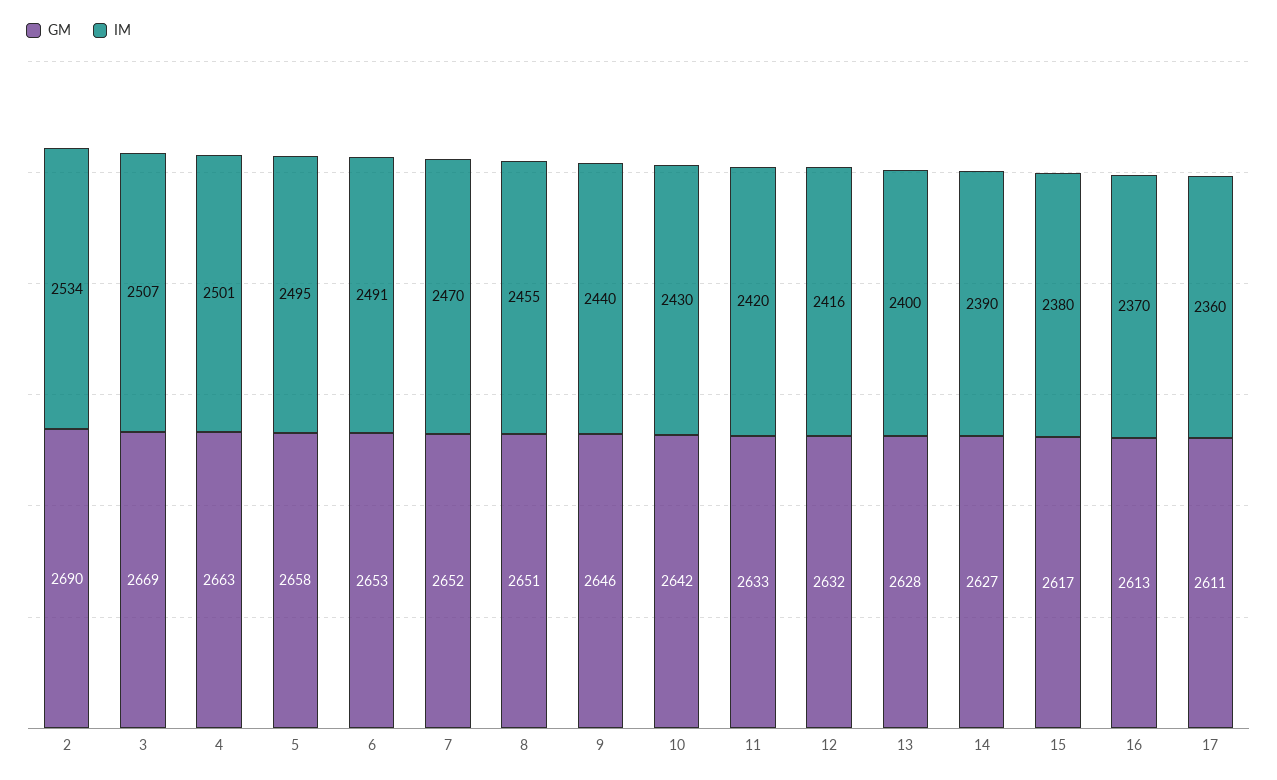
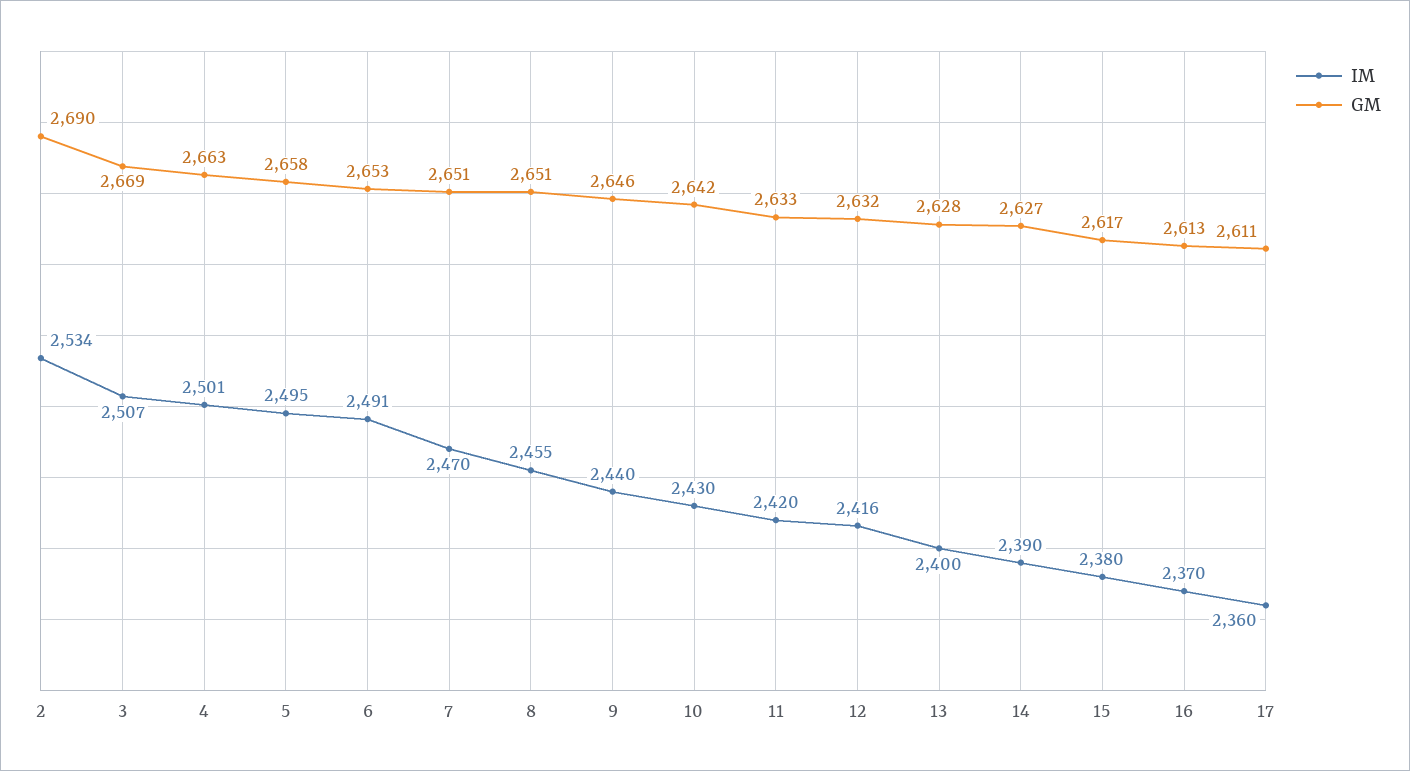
  {
    "GM": {
      "2": 2690,
      "3": 2669,
      "4": 2663,
      "5": 2658,
      "6": 2653,
-     "7": 2652,
+     "7": 2651,
      "8": 2651,
      "9": 2646,
      "10": 2642,
      "11": 2633,
      "12": 2632,
      "13": 2628,
      "14": 2627,
      "15": 2617,
      "16": 2613,
      "17": 2611
    },
    "IM": {
      "2": 2534,
      "3": 2507,
      "4": 2501,
      "5": 2495,
      "6": 2491,
      "7": 2470,
      "8": 2455,
      "9": 2440,
      "10": 2430,
      "11": 2420,
      "12": 2416,
      "13": 2400,
      "14": 2390,
      "15": 2380,
      "16": 2370,
      "17": 2360
    }
  }

